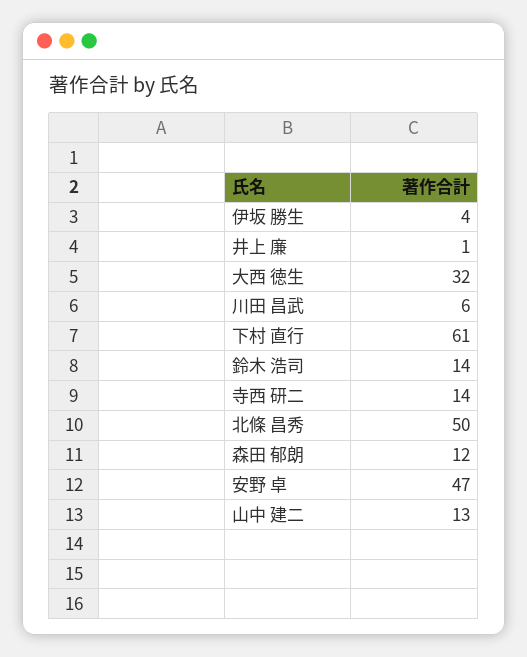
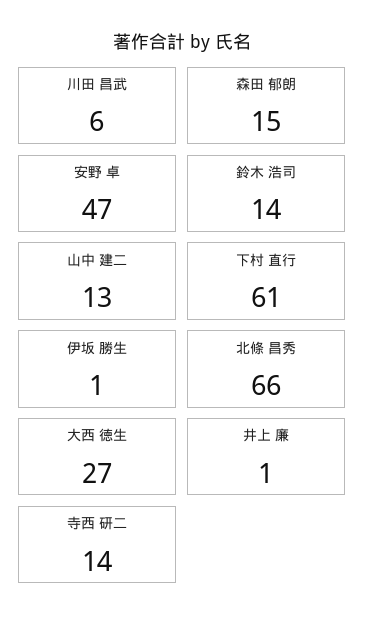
  {
-   "伊坂 勝生": 4,
+   "伊坂 勝生": 1,
    "井上 廉": 1,
-   "大西 徳生": 32,
+   "大西 徳生": 27,
    "川田 昌武": 6,
    "下村 直行": 61,
    "鈴木 浩司": 14,
    "寺西 研二": 14,
-   "北條 昌秀": 50,
+   "北條 昌秀": 66,
-   "森田 郁朗": 12,
+   "森田 郁朗": 15,
    "安野 卓": 47,
    "山中 建二": 13
  }

